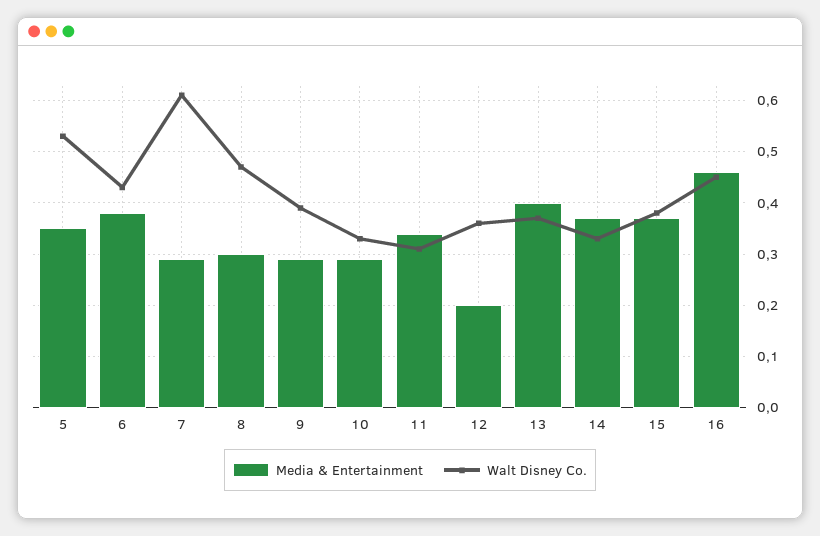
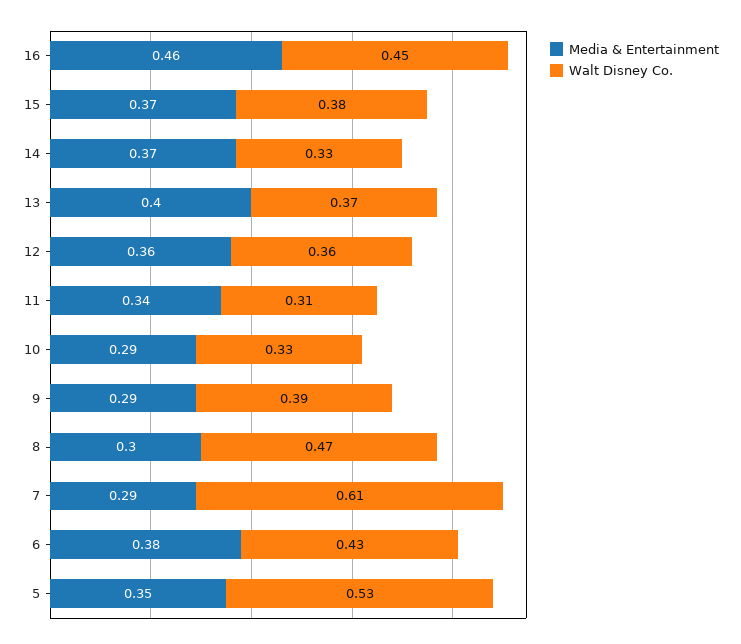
  {
    "Media & Entertainment": {
      "5": 0.35,
      "6": 0.38,
      "7": 0.29,
      "8": 0.3,
      "9": 0.29,
      "10": 0.29,
      "11": 0.34,
-     "12": 0.2,
+     "12": 0.36,
      "13": 0.4,
      "14": 0.37,
      "15": 0.37,
      "16": 0.46
    },
    "Walt Disney Co.": {
      "5": 0.53,
      "6": 0.43,
      "7": 0.61,
      "8": 0.47,
      "9": 0.39,
      "10": 0.33,
      "11": 0.31,
      "12": 0.36,
      "13": 0.37,
      "14": 0.33,
      "15": 0.38,
      "16": 0.45
    }
  }

